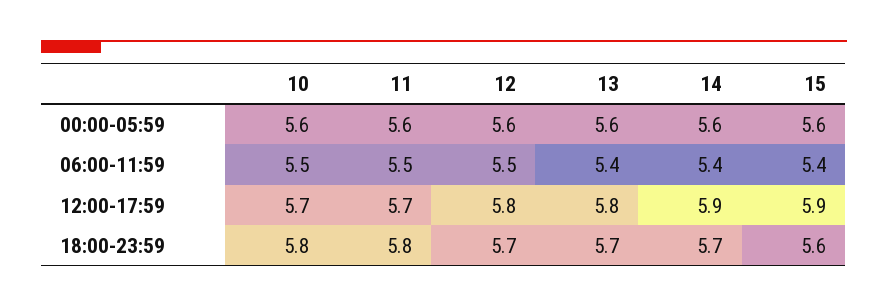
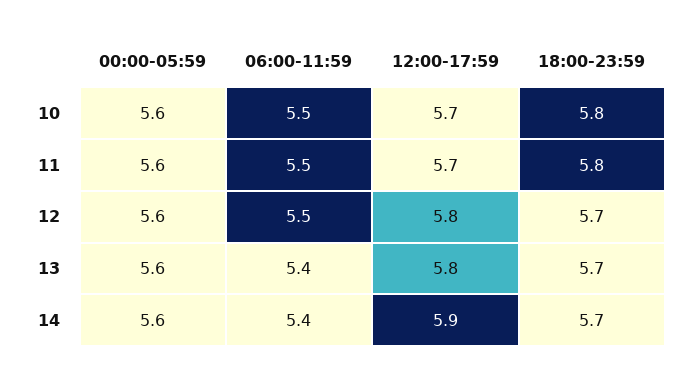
  {
    "10": {
      "00:00-05:59": 5.6,
      "06:00-11:59": 5.5,
      "12:00-17:59": 5.7,
      "18:00-23:59": 5.8
    },
    "11": {
      "00:00-05:59": 5.6,
      "06:00-11:59": 5.5,
      "12:00-17:59": 5.7,
      "18:00-23:59": 5.8
    },
    "12": {
      "00:00-05:59": 5.6,
      "06:00-11:59": 5.5,
      "12:00-17:59": 5.8,
      "18:00-23:59": 5.7
    },
    "13": {
      "00:00-05:59": 5.6,
      "06:00-11:59": 5.4,
      "12:00-17:59": 5.8,
      "18:00-23:59": 5.7
    },
    "14": {
      "00:00-05:59": 5.6,
      "06:00-11:59": 5.4,
      "12:00-17:59": 5.9,
      "18:00-23:59": 5.7
-   },
+   }
-   "15": {
-     "00:00-05:59": 5.6,
-     "06:00-11:59": 5.4,
-     "12:00-17:59": 5.9,
-     "18:00-23:59": 5.6
-   }
  }

